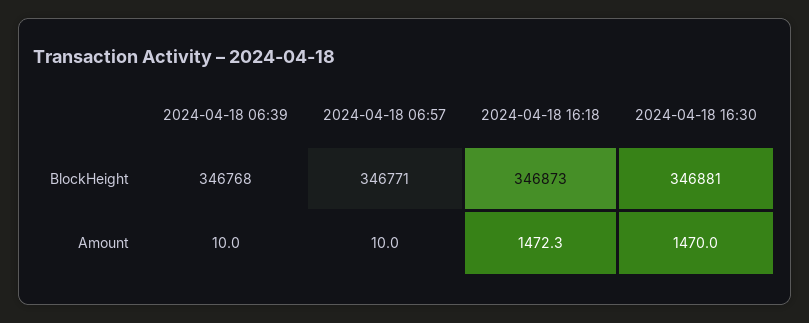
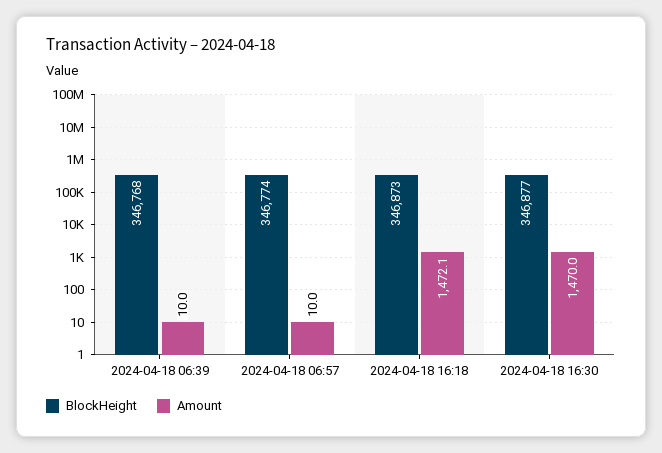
  {
    "BlockHeight": {
      "2024-04-18 06:39": 346768,
-     "2024-04-18 06:57": 346771,
+     "2024-04-18 06:57": 346774,
      "2024-04-18 16:18": 346873,
-     "2024-04-18 16:30": 346881
+     "2024-04-18 16:30": 346877
    },
    "Amount": {
      "2024-04-18 06:39": 10,
      "2024-04-18 06:57": 10,
-     "2024-04-18 16:18": 1472.3,
+     "2024-04-18 16:18": 1472.1,
      "2024-04-18 16:30": 1470
    }
  }

